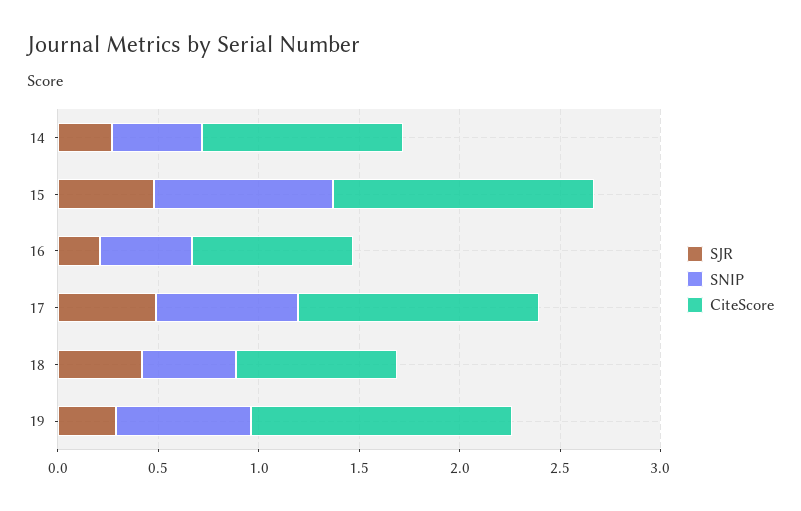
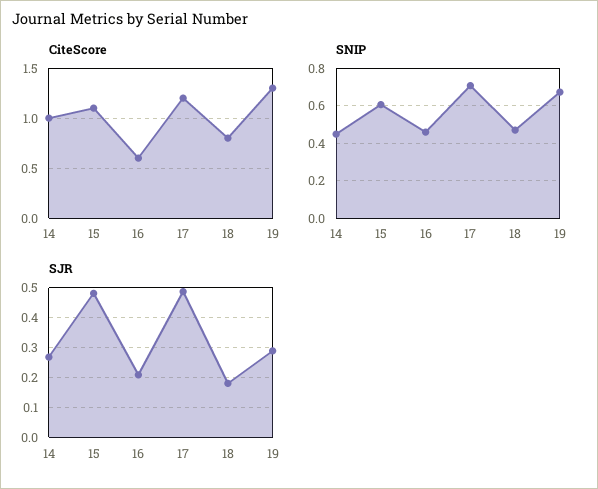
  {
    "SJR": {
      "14": 0.275,
      "15": 0.475,
      "16": 0.2,
      "17": 0.475,
-     "18": 0.4,
+     "18": 0.175,
      "19": 0.3
    },
    "SNIP": {
      "14": 0.45,
-     "15": 0.9,
+     "15": 0.6,
      "16": 0.45,
      "17": 0.7,
      "18": 0.45,
      "19": 0.65
    },
    "CiteScore": {
      "14": 1,
-     "15": 1.3,
+     "15": 1.1,
-     "16": 0.8,
+     "16": 0.6,
      "17": 1.2,
      "18": 0.8,
      "19": 1.3
    }
  }

